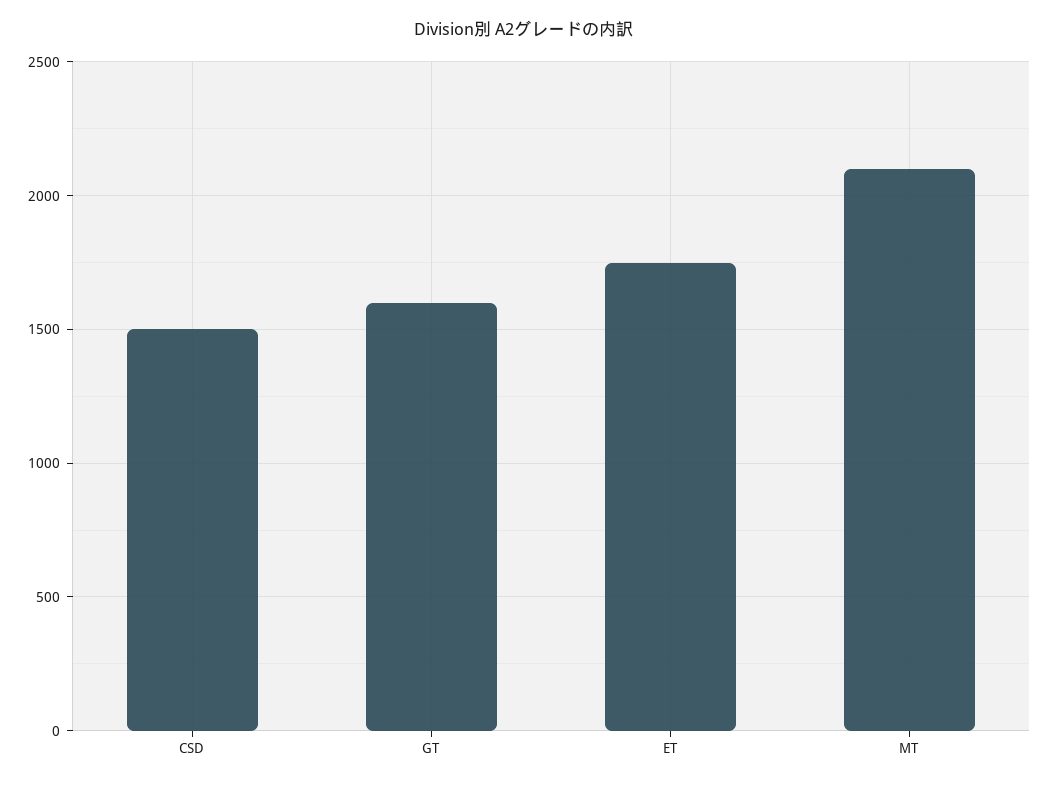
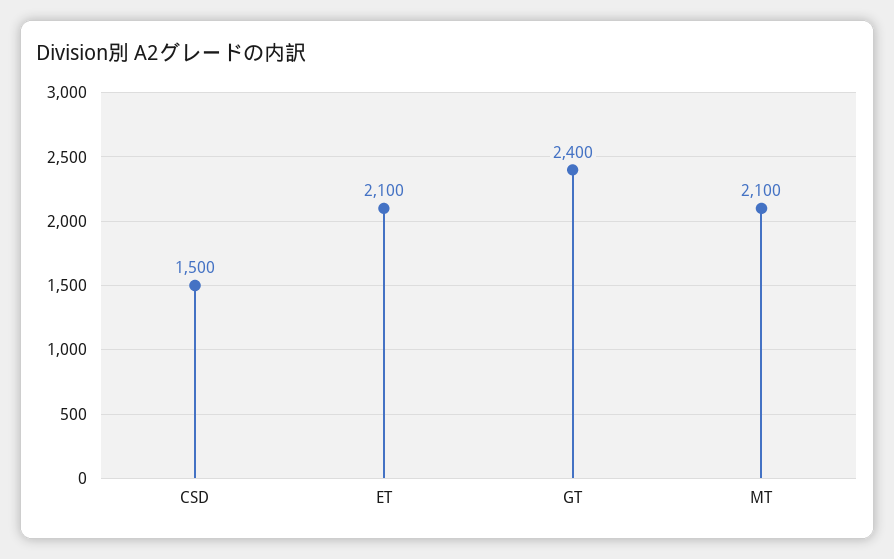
  {
    "CSD": 1500,
-   "GT": 1600,
+   "GT": 2400,
-   "ET": 1750,
+   "ET": 2100,
    "MT": 2100
  }

